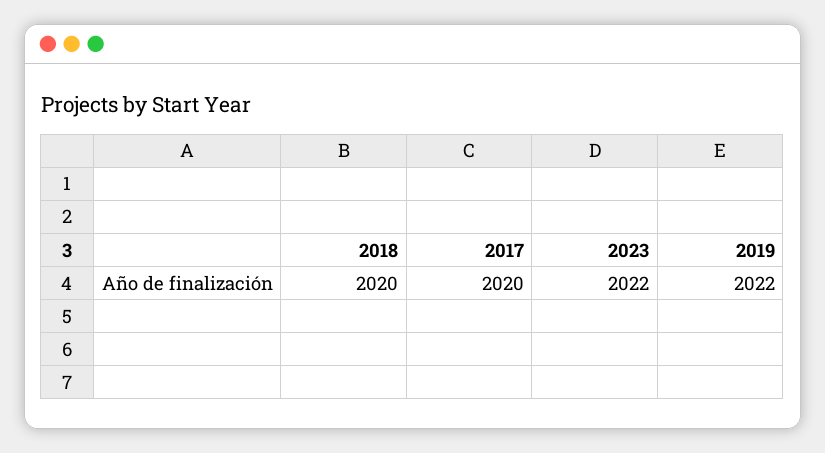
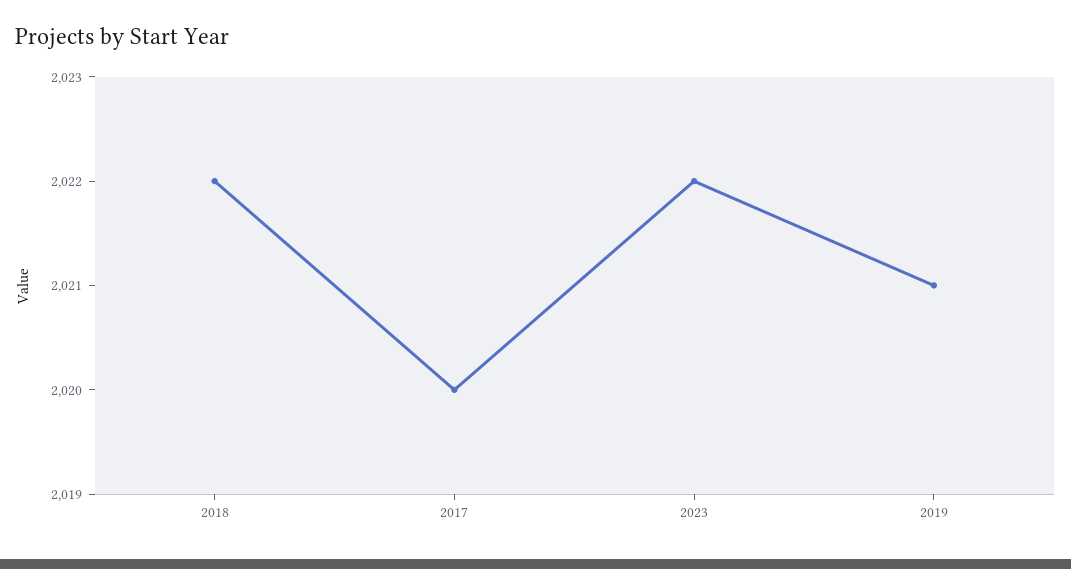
  {
-   "2018": 2020,
+   "2018": 2022,
    "2017": 2020,
    "2023": 2022,
-   "2019": 2022
+   "2019": 2021
  }

